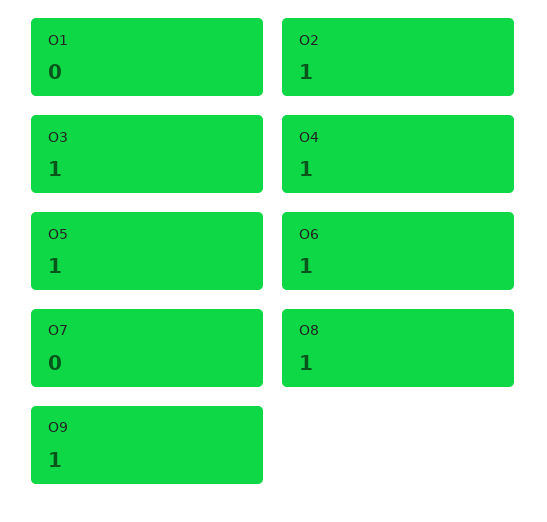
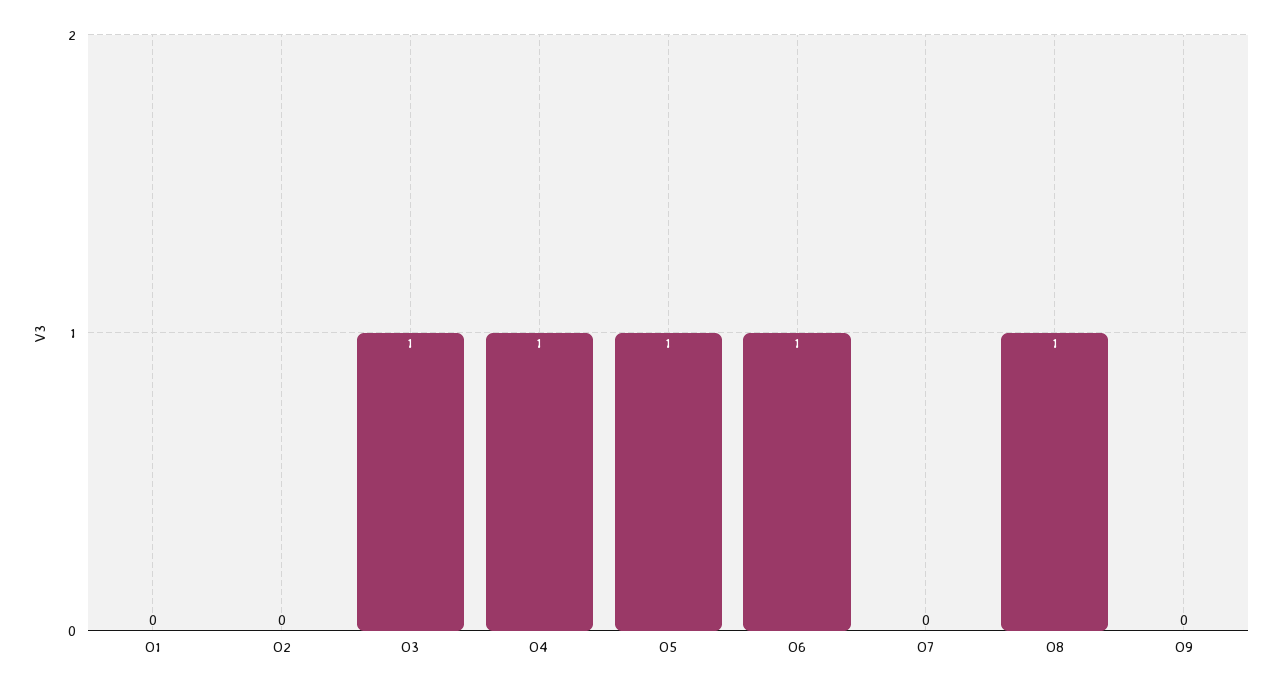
  {
    "O1": 0,
-   "O2": 1,
+   "O2": 0,
    "O3": 1,
    "O4": 1,
    "O5": 1,
    "O6": 1,
    "O7": 0,
    "O8": 1,
-   "O9": 1
+   "O9": 0
  }

